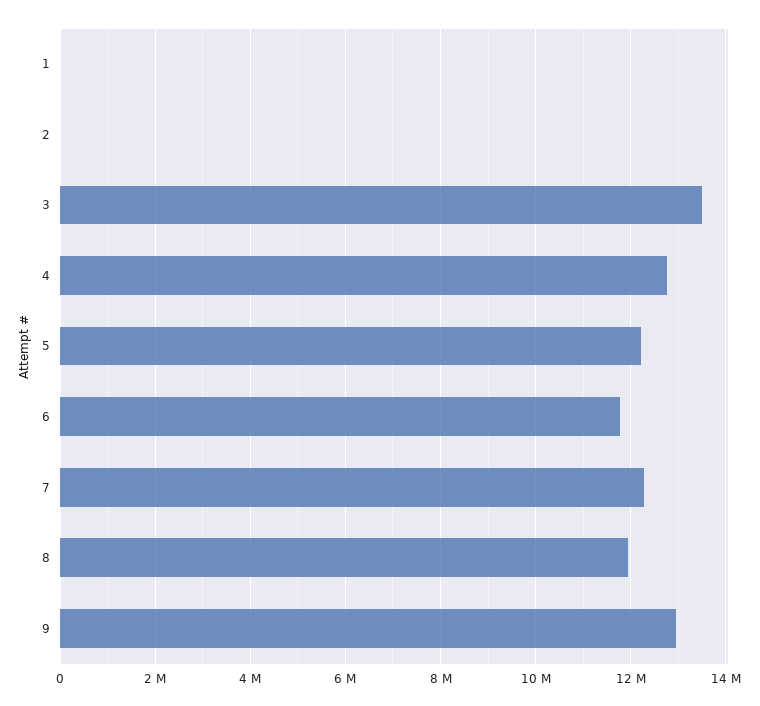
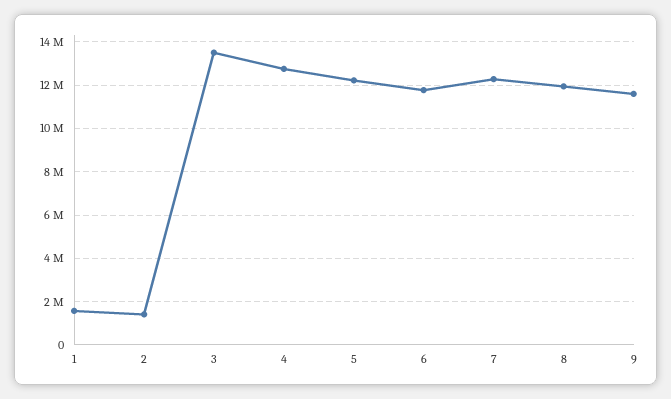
  {
-   "1": 0,
+   "1": 1500000,
-   "2": 0,
+   "2": 1500000,
    "3": 13600000,
    "4": 12800000,
    "5": 12200000,
    "6": 11800000,
    "7": 12200000,
    "8": 12000000,
-   "9": 13000000
+   "9": 11500000
  }

